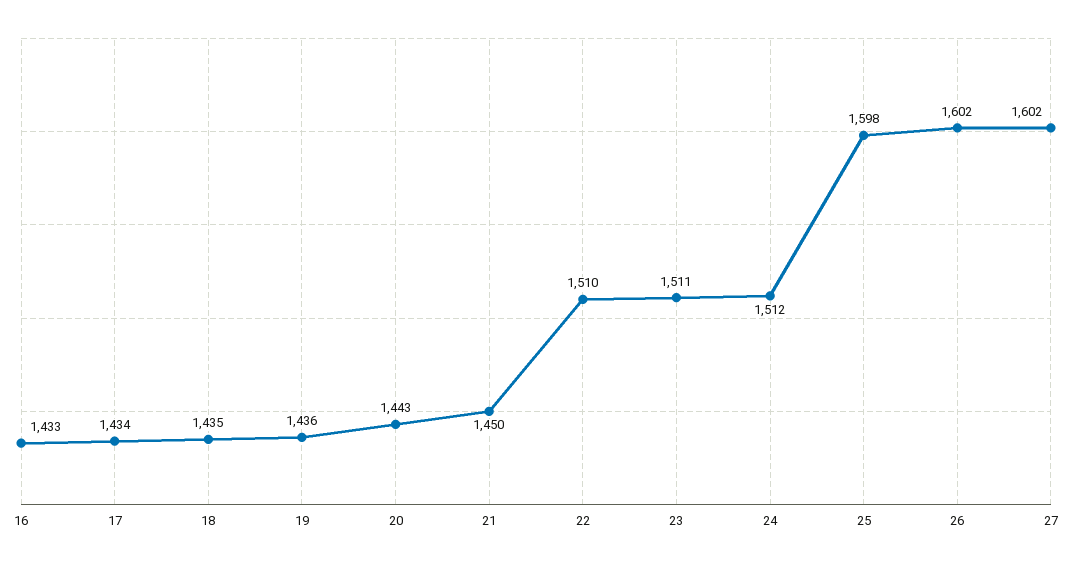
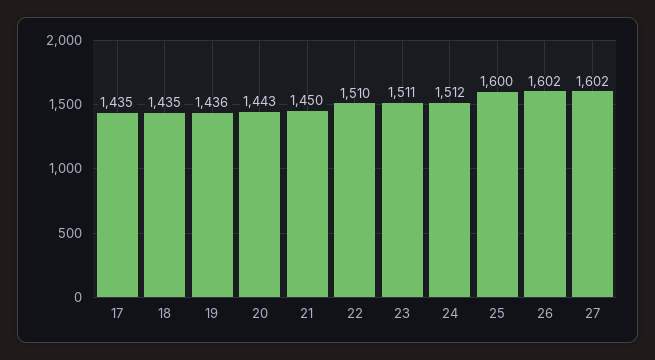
  {
-   "16": 1433,
-   "17": 1434,
+   "17": 1435,
    "18": 1435,
    "19": 1436,
    "20": 1443,
    "21": 1450,
    "22": 1510,
    "23": 1511,
    "24": 1512,
-   "25": 1598,
+   "25": 1600,
    "26": 1602,
    "27": 1602
  }

